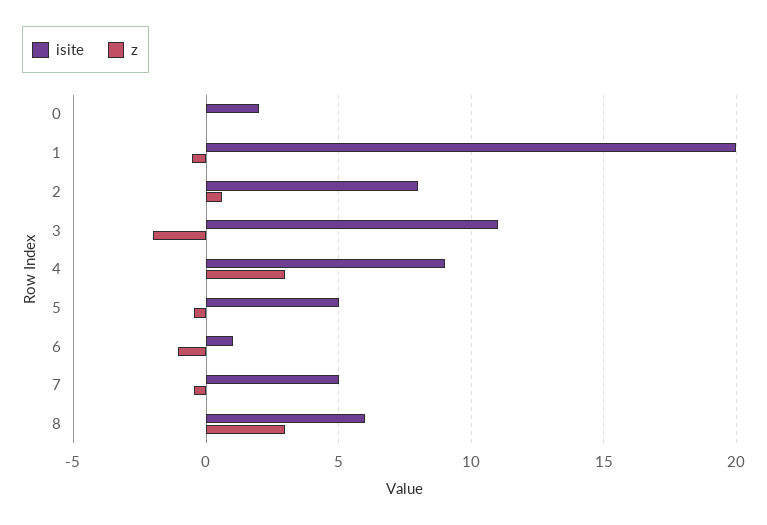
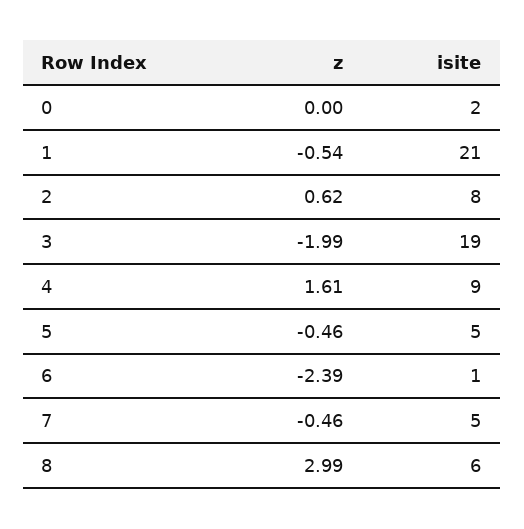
  {
    "isite": {
      "0": 2,
-     "1": 20,
+     "1": 21,
      "2": 8,
-     "3": 11,
+     "3": 19,
      "4": 9,
      "5": 5,
      "6": 1,
      "7": 5,
      "8": 6
    },
    "z": {
      "0": 0,
      "1": -0.54,
      "2": 0.62,
      "3": -1.99,
-     "4": 3,
+     "4": 1.61,
      "5": -0.46,
-     "6": -1,
+     "6": -2.39,
      "7": -0.46,
      "8": 2.99
    }
  }

